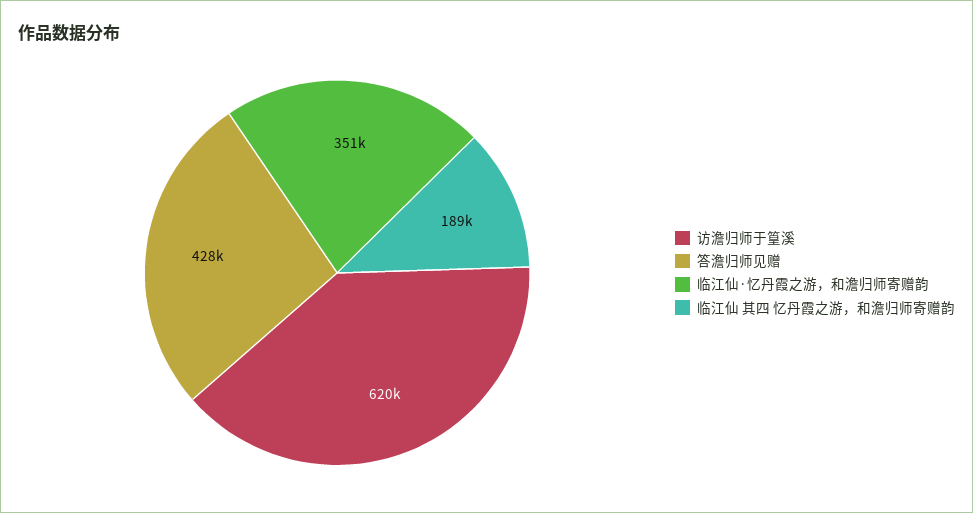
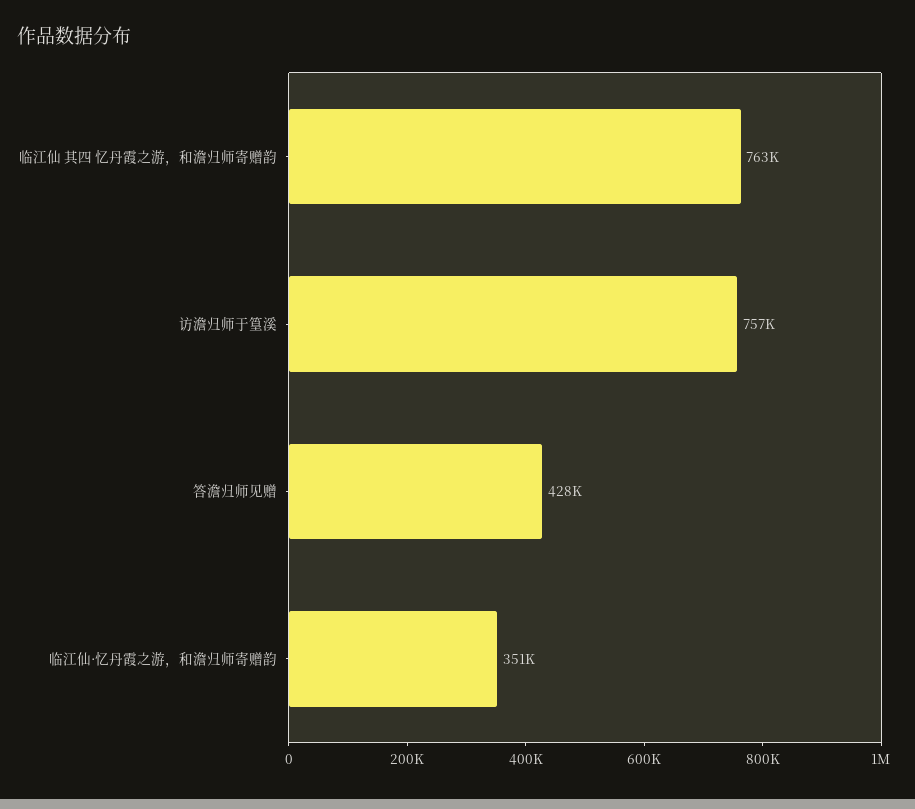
  {
-   "访澹归师于篁溪": 620000,
+   "访澹归师于篁溪": 757000,
    "答澹归师见赠": 428000,
    "临江仙·忆丹霞之游，和澹归师寄赠韵": 351000,
-   "临江仙 其四 忆丹霞之游，和澹归师寄赠韵": 189000
+   "临江仙 其四 忆丹霞之游，和澹归师寄赠韵": 763000
  }

